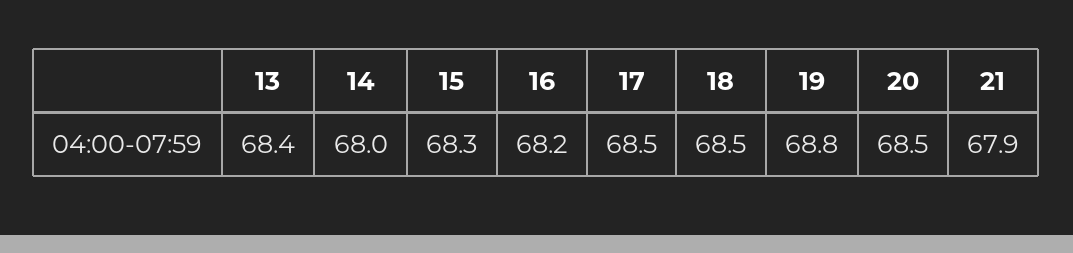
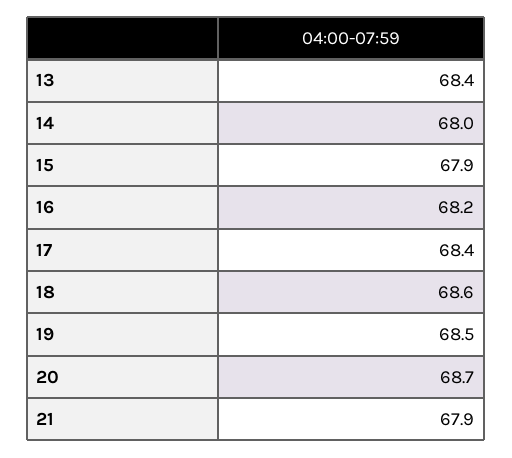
  {
    "13": 68.4,
    "14": 68,
-   "15": 68.3,
+   "15": 67.9,
    "16": 68.2,
-   "17": 68.5,
+   "17": 68.4,
-   "18": 68.5,
+   "18": 68.6,
-   "19": 68.8,
+   "19": 68.5,
-   "20": 68.5,
+   "20": 68.7,
    "21": 67.9
  }

